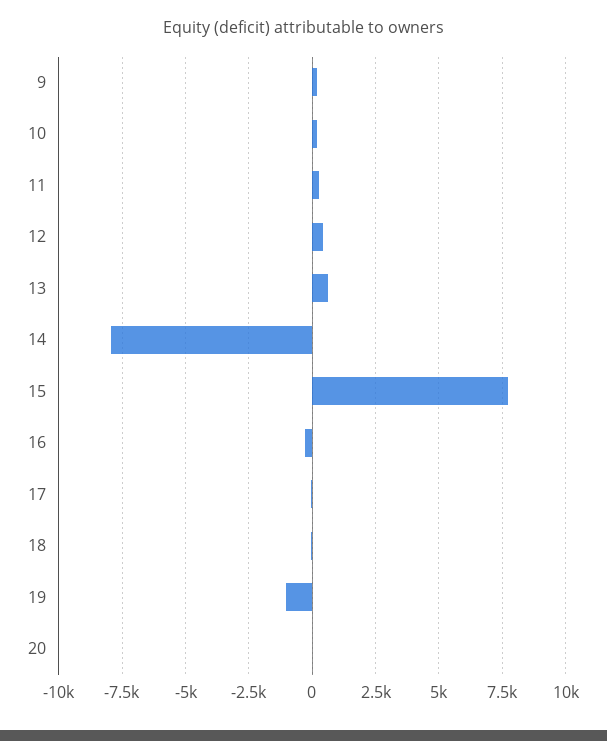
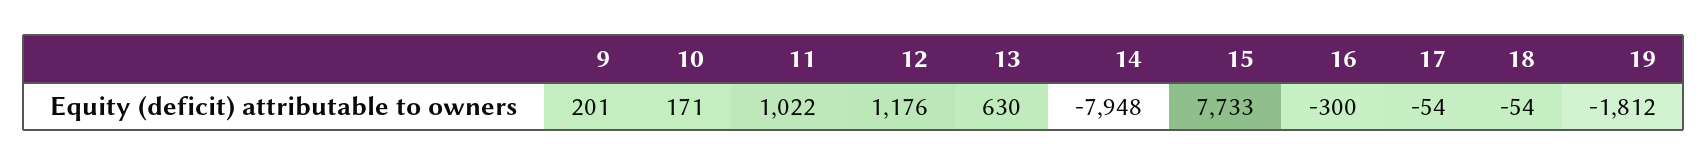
  {
    "9": 201,
    "10": 171,
-   "11": 250,
+   "11": 1022,
-   "12": 500,
+   "12": 1176,
    "13": 630,
    "14": -7948,
    "15": 7733,
    "16": -300,
    "17": -54,
    "18": -54,
-   "19": -1000,
+   "19": -1812
-   "20": 0
  }

